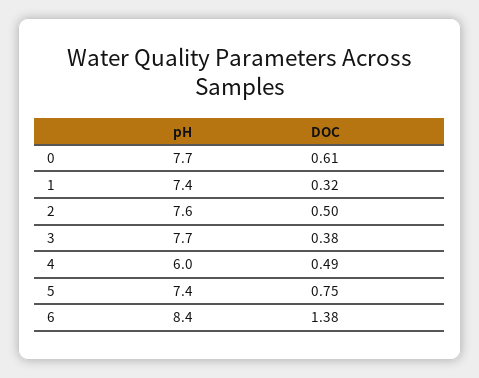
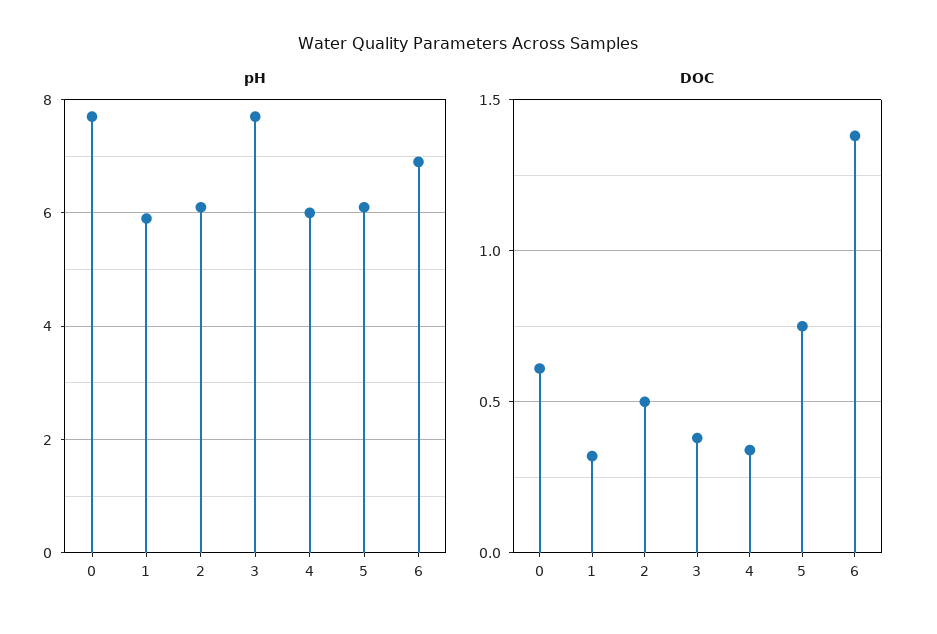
  {
    "pH": {
      "0": 7.7,
-     "1": 7.4,
+     "1": 6,
-     "2": 7.6,
+     "2": 6,
      "3": 7.7,
      "4": 6,
-     "5": 7.4,
+     "5": 6,
-     "6": 8.4
+     "6": 7
    },
    "DOC": {
      "0": 0.61,
      "1": 0.32,
      "2": 0.5,
      "3": 0.38,
-     "4": 0.49,
+     "4": 0.35,
      "5": 0.75,
      "6": 1.38
    }
  }

